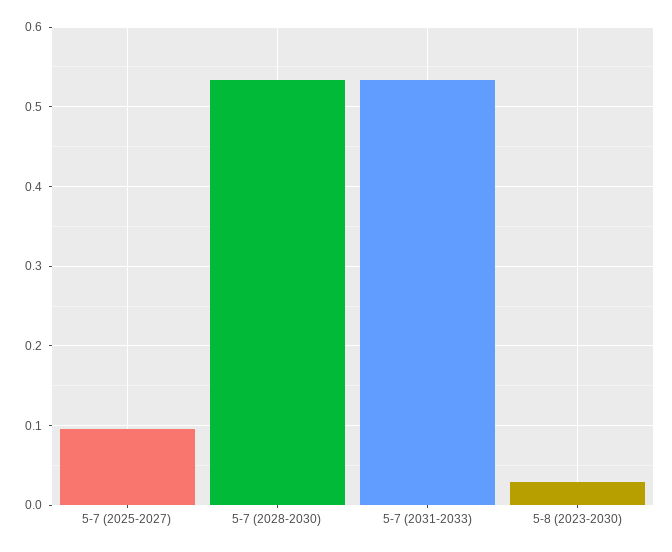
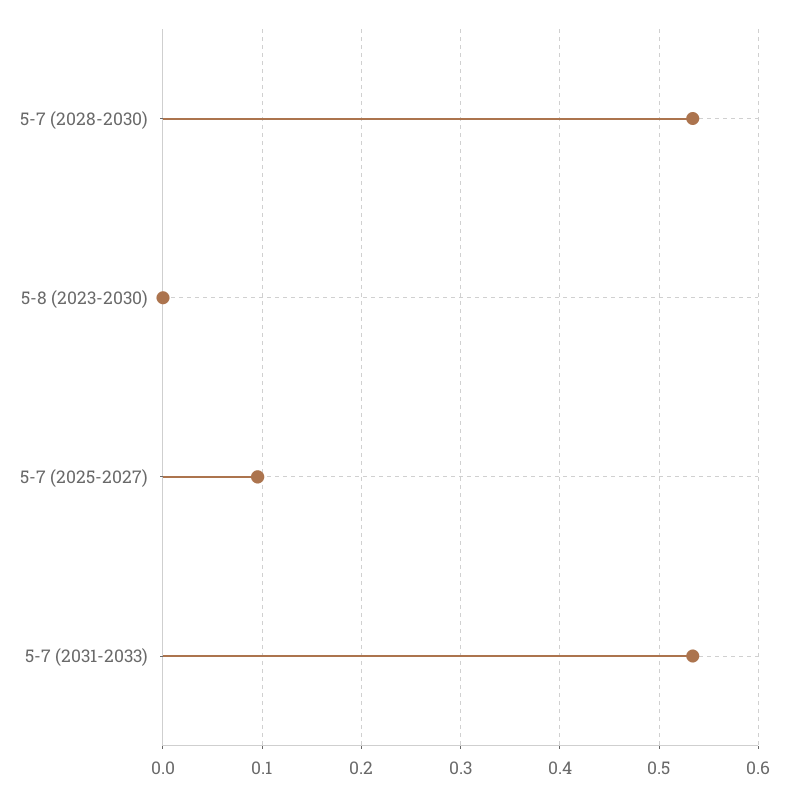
  {
    "5-7 (2025-2027)": 0.1,
    "5-7 (2028-2030)": 0.53,
    "5-7 (2031-2033)": 0.53,
-   "5-8 (2023-2030)": 0.03
+   "5-8 (2023-2030)": 0
  }

